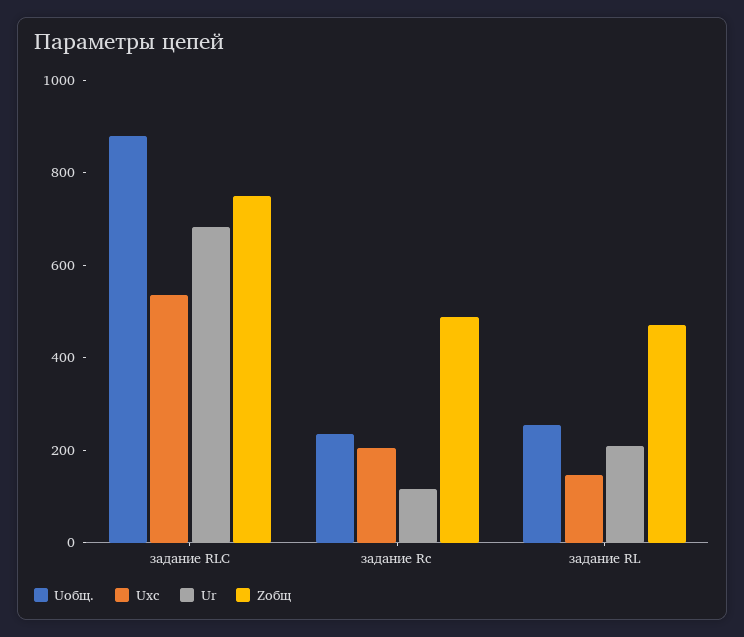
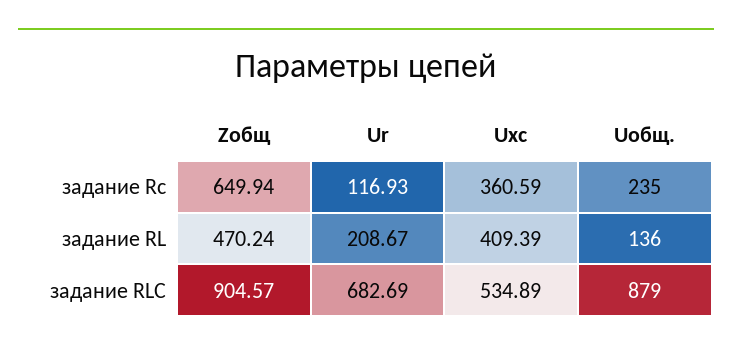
  {
    "Uобщ.": {
      "задание RLC": 879,
      "задание Rc": 235,
-     "задание RL": 250
+     "задание RL": 136
    },
    "Uxс": {
      "задание RLC": 534.89,
-     "задание Rc": 200,
+     "задание Rc": 360.59,
-     "задание RL": 150
+     "задание RL": 409.39
    },
    "Ur": {
      "задание RLC": 682.69,
      "задание Rc": 116.93,
      "задание RL": 208.67
    },
    "Zобщ": {
-     "задание RLC": 750,
+     "задание RLC": 904.57,
-     "задание Rc": 500,
+     "задание Rc": 649.94,
      "задание RL": 470.24
    }
  }

